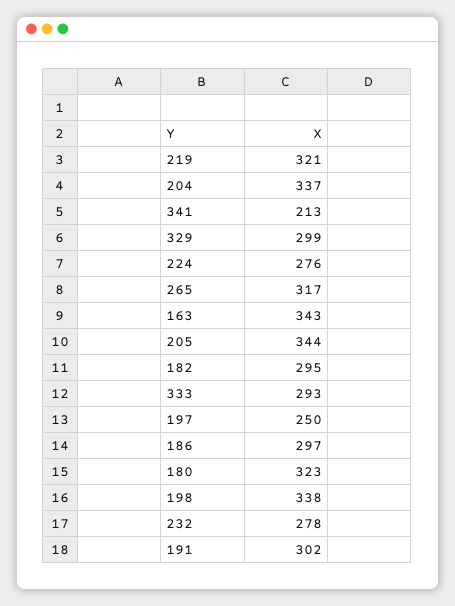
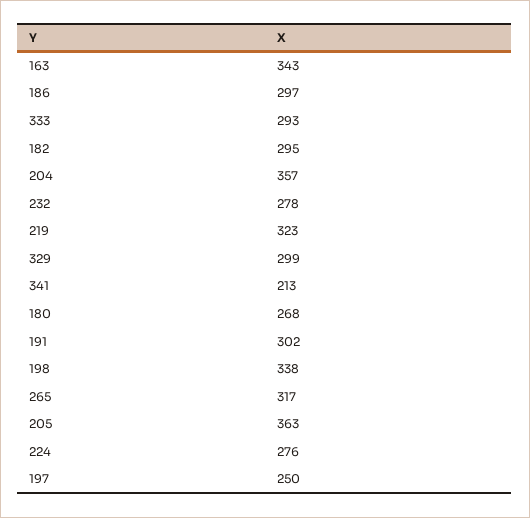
  {
-   "219": 321,
+   "219": 323,
-   "204": 337,
+   "204": 357,
    "341": 213,
    "329": 299,
    "224": 276,
    "265": 317,
    "163": 343,
-   "205": 344,
+   "205": 363,
    "182": 295,
    "333": 293,
    "197": 250,
    "186": 297,
-   "180": 323,
+   "180": 268,
    "198": 338,
    "232": 278,
    "191": 302
  }

